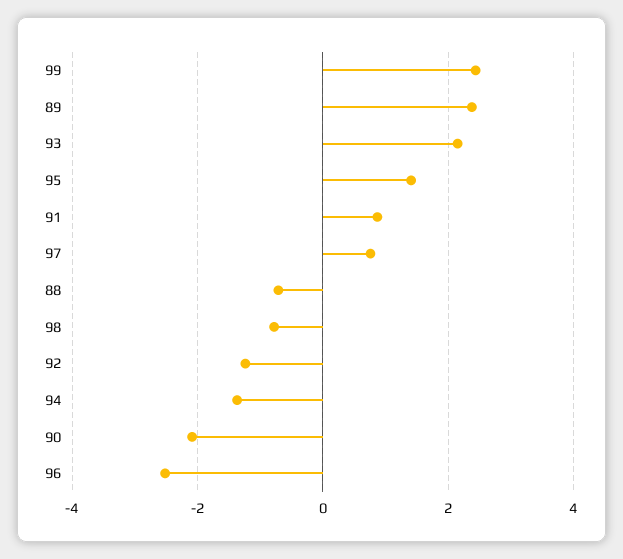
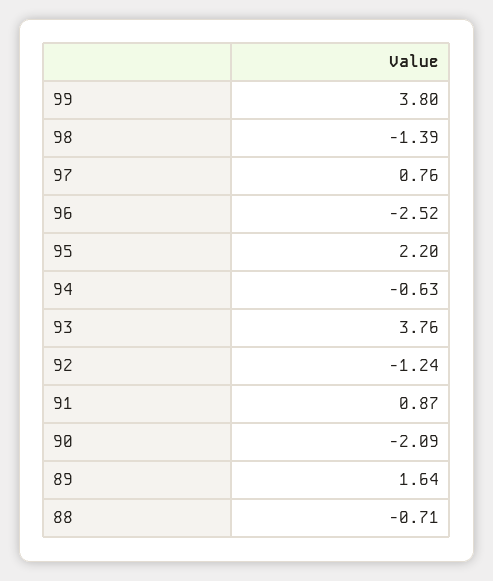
  {
-   "99": 2.4,
+   "99": 3.8,
-   "89": 2.4,
+   "89": 1.64,
-   "93": 2.2,
+   "93": 3.76,
-   "95": 1.4,
+   "95": 2.2,
    "91": 0.87,
    "97": 0.76,
    "88": -0.71,
-   "98": -0.8,
+   "98": -1.39,
    "92": -1.24,
-   "94": -1.4,
+   "94": -0.63,
    "90": -2.09,
    "96": -2.52
  }

